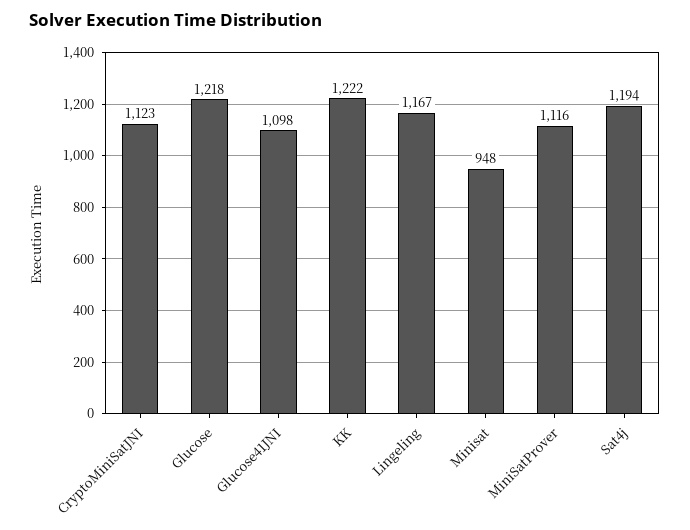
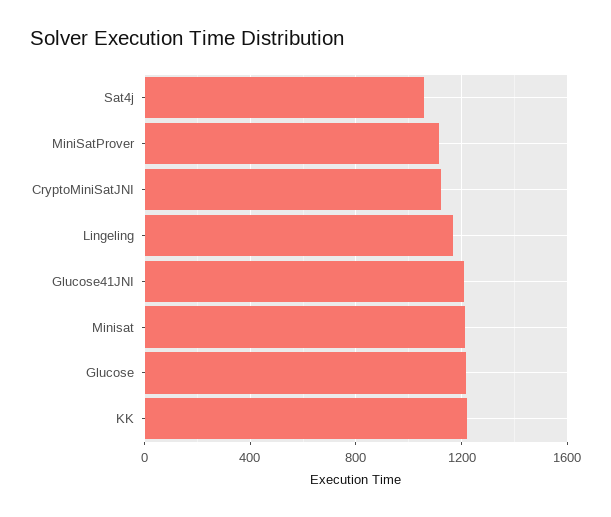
  {
    "CryptoMiniSatJNI": 1123,
    "Glucose": 1218,
-   "Glucose41JNI": 1098,
+   "Glucose41JNI": 1200,
    "KK": 1222,
    "Lingeling": 1167,
-   "Minisat": 948,
+   "Minisat": 1200,
    "MiniSatProver": 1116,
-   "Sat4j": 1194
+   "Sat4j": 1050
  }

